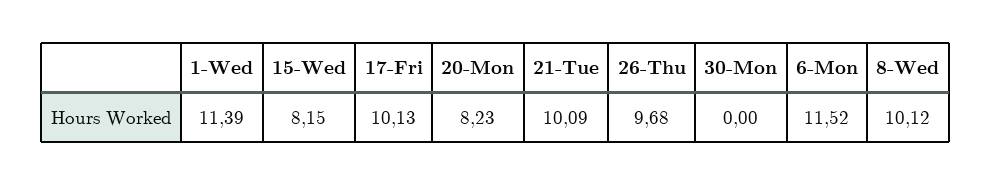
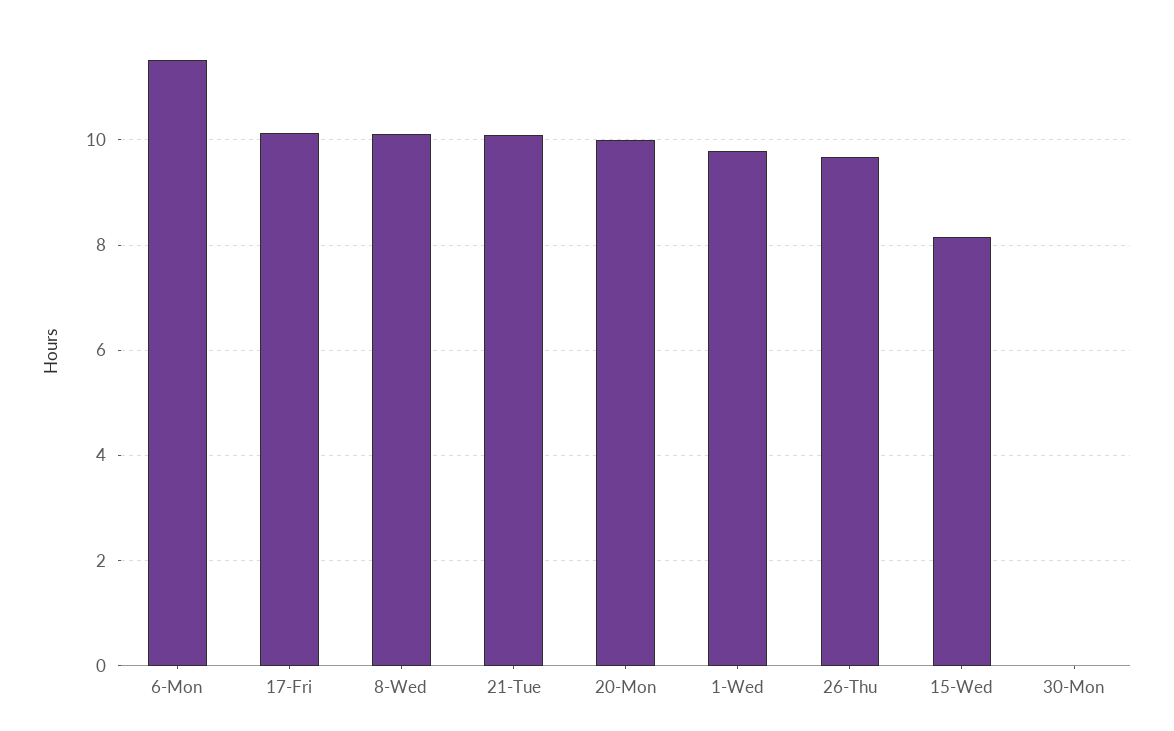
  {
-   "1-Wed": 11.39,
+   "1-Wed": 9.8,
    "15-Wed": 8.15,
    "17-Fri": 10.13,
-   "20-Mon": 8.23,
+   "20-Mon": 10,
    "21-Tue": 10.09,
    "26-Thu": 9.68,
    "30-Mon": 0,
    "6-Mon": 11.52,
    "8-Wed": 10.12
  }

